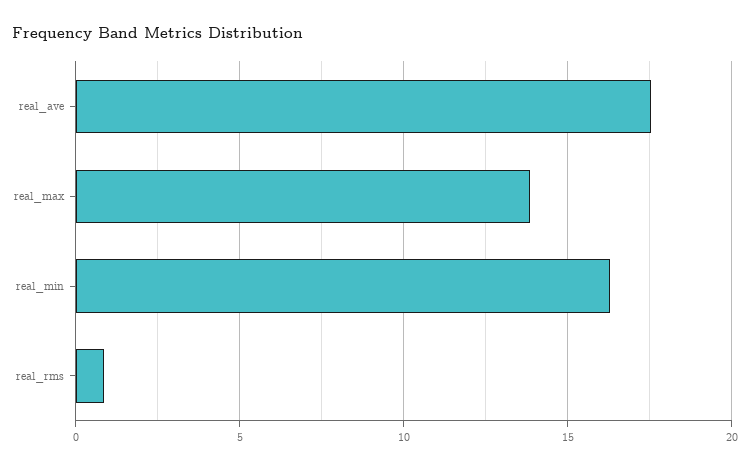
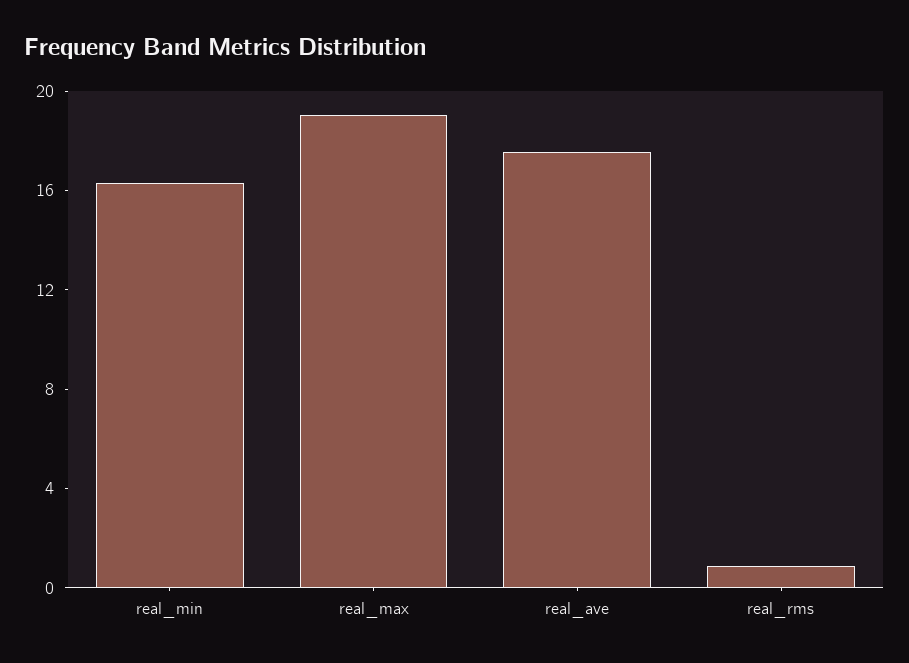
  {
    "real_ave": 17.5,
-   "real_max": 14,
+   "real_max": 19,
    "real_min": 16.5,
    "real_rms": 1
  }

